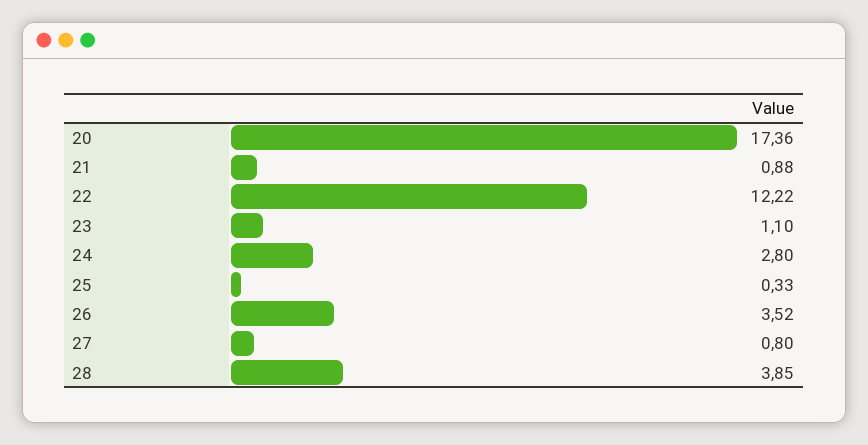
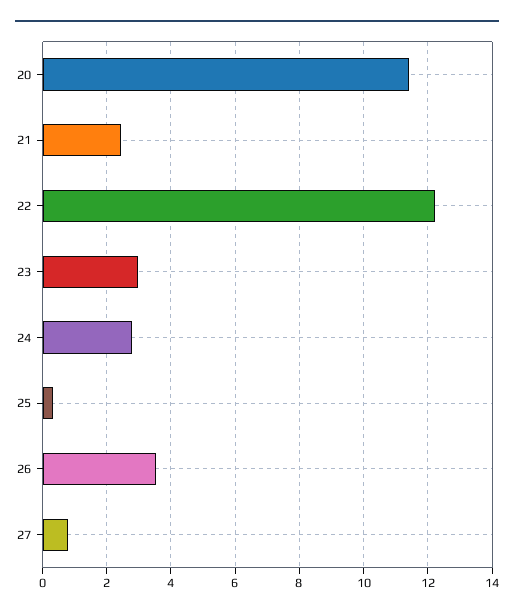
  {
-   "20": 17.36,
+   "20": 11.4,
-   "21": 0.88,
+   "21": 2.4,
    "22": 12.22,
-   "23": 1.1,
+   "23": 3,
    "24": 2.8,
    "25": 0.33,
    "26": 3.52,
-   "27": 0.8,
+   "27": 0.8
-   "28": 3.85
  }

